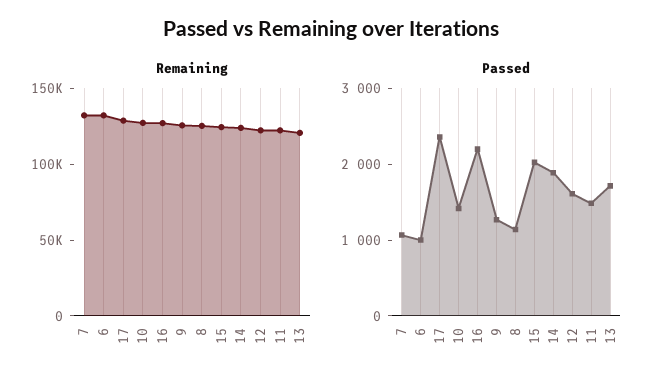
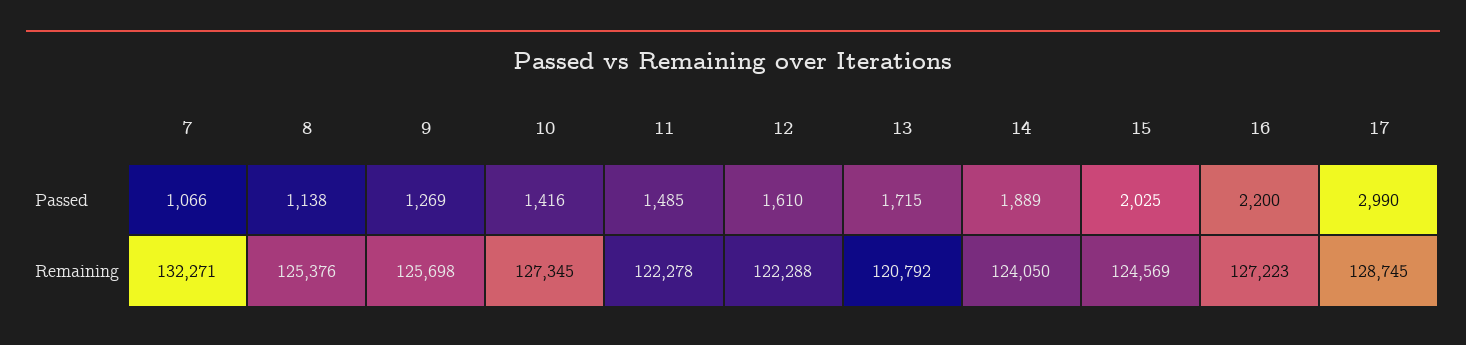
  {
    "Remaining": {
      "7": 132271,
-     "6": 130000,
      "17": 128745,
      "10": 127345,
      "16": 127223,
      "9": 125698,
      "8": 125376,
      "15": 124569,
      "14": 124050,
      "12": 122288,
      "11": 122278,
      "13": 120792
    },
    "Passed": {
      "7": 1066,
-     "6": 1000,
-     "17": 2400,
+     "17": 2990,
      "10": 1416,
      "16": 2200,
      "9": 1269,
      "8": 1138,
      "15": 2025,
      "14": 1889,
      "12": 1610,
      "11": 1485,
      "13": 1715
    }
  }

